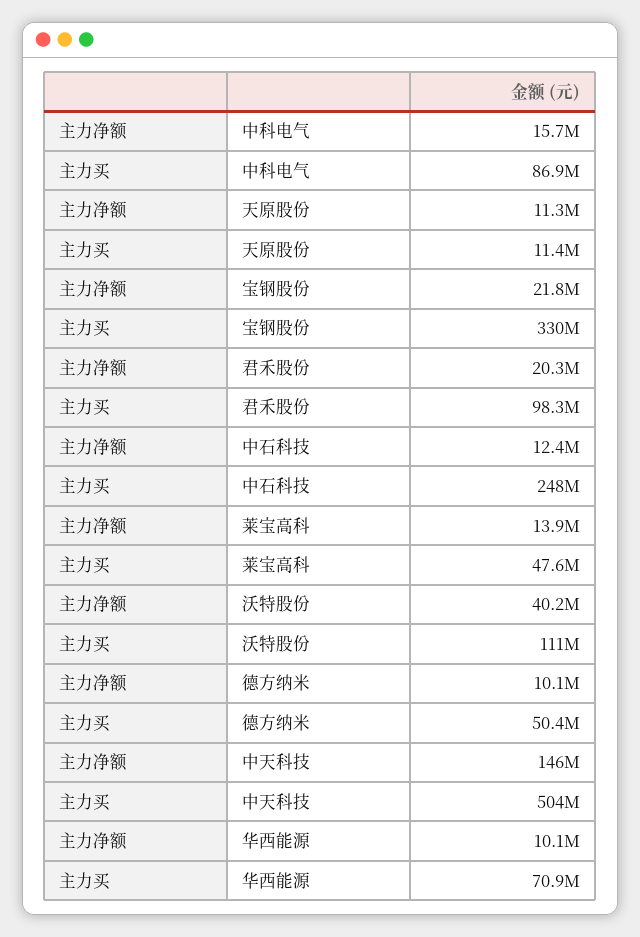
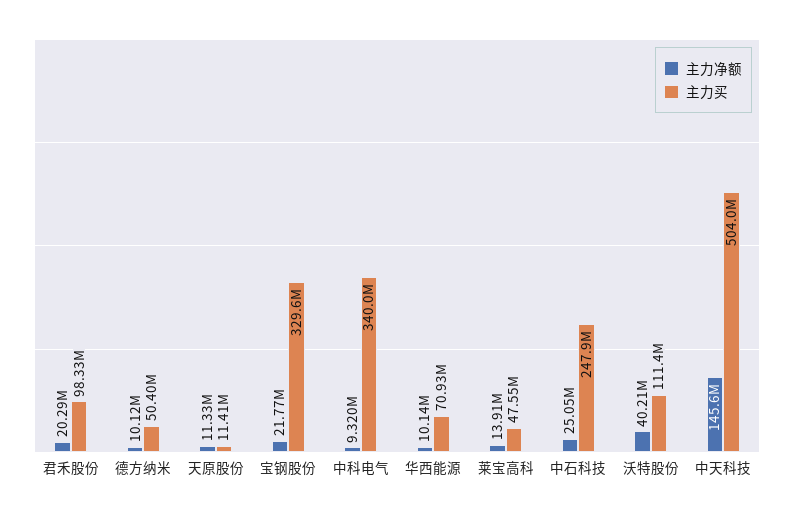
  {
    "主力净额": {
-     "中科电气": 15700000,
+     "中科电气": 9320000,
      "天原股份": 11330000,
      "宝钢股份": 21770000,
      "君禾股份": 20290000,
-     "中石科技": 12400000,
+     "中石科技": 25050000,
      "莱宝高科": 13910000,
      "沃特股份": 40210000,
      "德方纳米": 10120000,
      "中天科技": 145600000,
      "华西能源": 10140000
    },
    "主力买": {
-     "中科电气": 86900000,
+     "中科电气": 340000000,
      "天原股份": 11410000,
      "宝钢股份": 329600000,
      "君禾股份": 98330000,
      "中石科技": 247900000,
      "莱宝高科": 47550000,
      "沃特股份": 111400000,
      "德方纳米": 50400000,
      "中天科技": 504000000,
      "华西能源": 70930000
    }
  }

